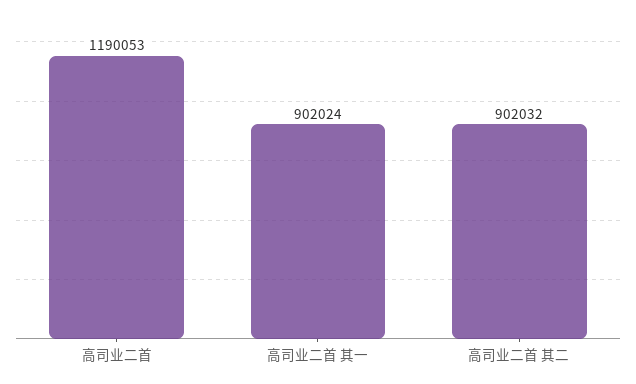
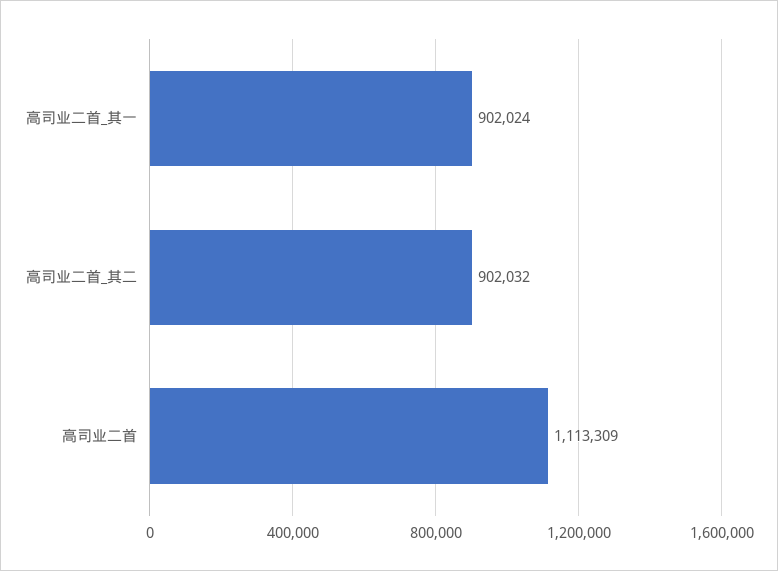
  {
-   "高司业二首": 1190053,
+   "高司业二首": 1113309,
    "高司业二首 其一": 902024,
    "高司业二首 其二": 902032
  }

